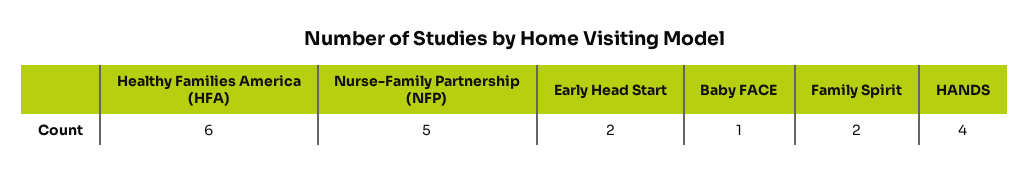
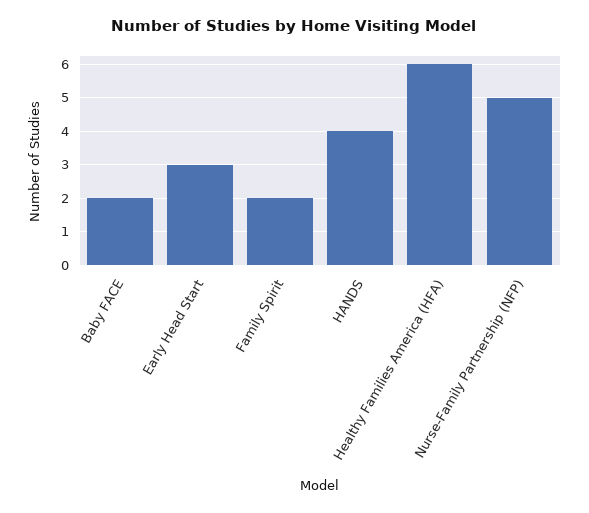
  {
    "Healthy Families America (HFA)": 6,
    "Nurse-Family Partnership (NFP)": 5,
-   "Early Head Start": 2,
+   "Early Head Start": 3,
-   "Baby FACE": 1,
+   "Baby FACE": 2,
    "Family Spirit": 2,
    "HANDS": 4
  }

